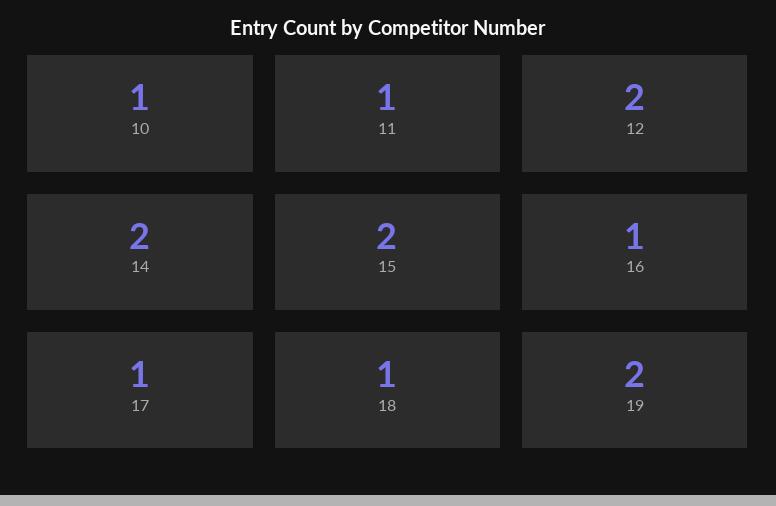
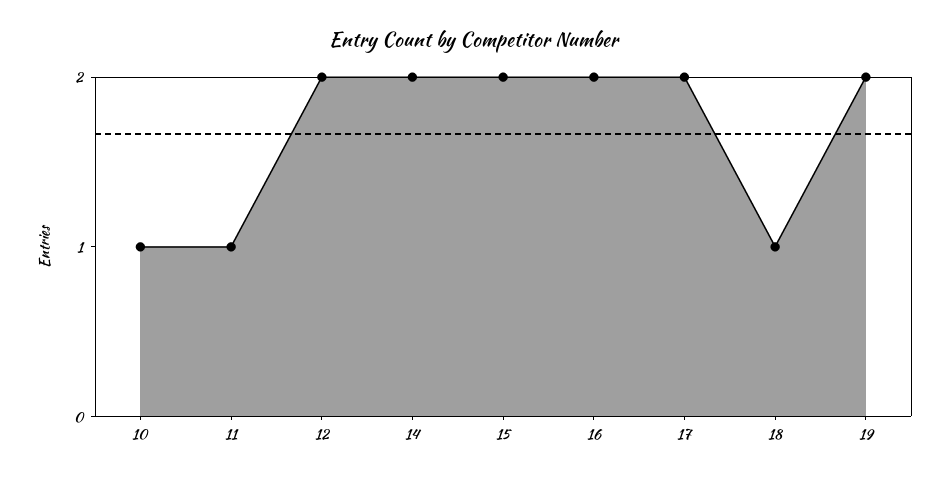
  {
    "10": 1,
    "11": 1,
    "12": 2,
    "14": 2,
    "15": 2,
-   "16": 1,
+   "16": 2,
-   "17": 1,
+   "17": 2,
    "18": 1,
    "19": 2
  }

